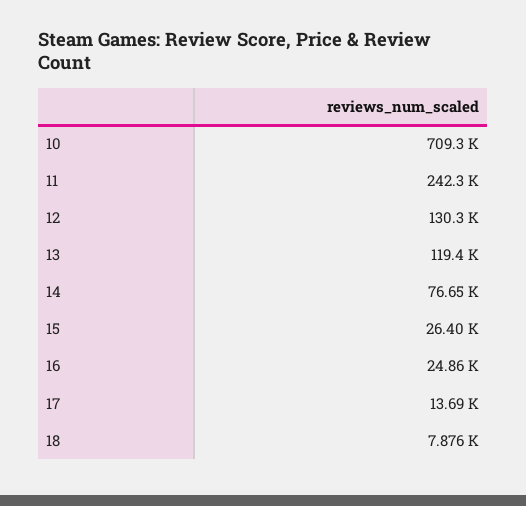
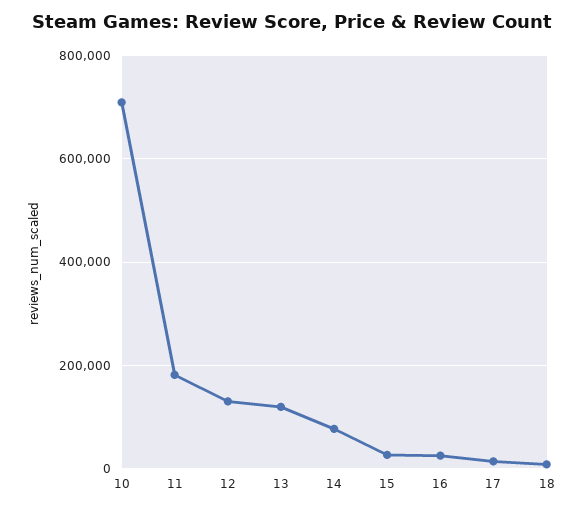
  {
    "10": 709300,
-   "11": 242300,
+   "11": 180000,
    "12": 130300,
    "13": 119400,
    "14": 76650,
    "15": 26400,
    "16": 24860,
    "17": 13690,
    "18": 7876
  }

